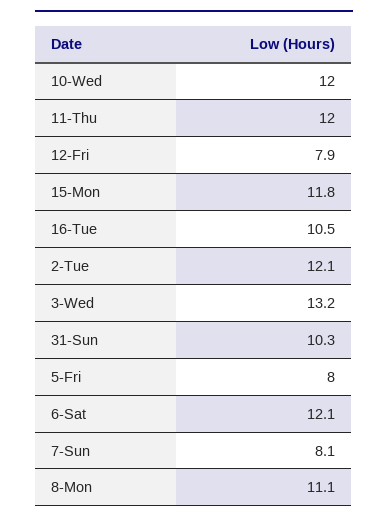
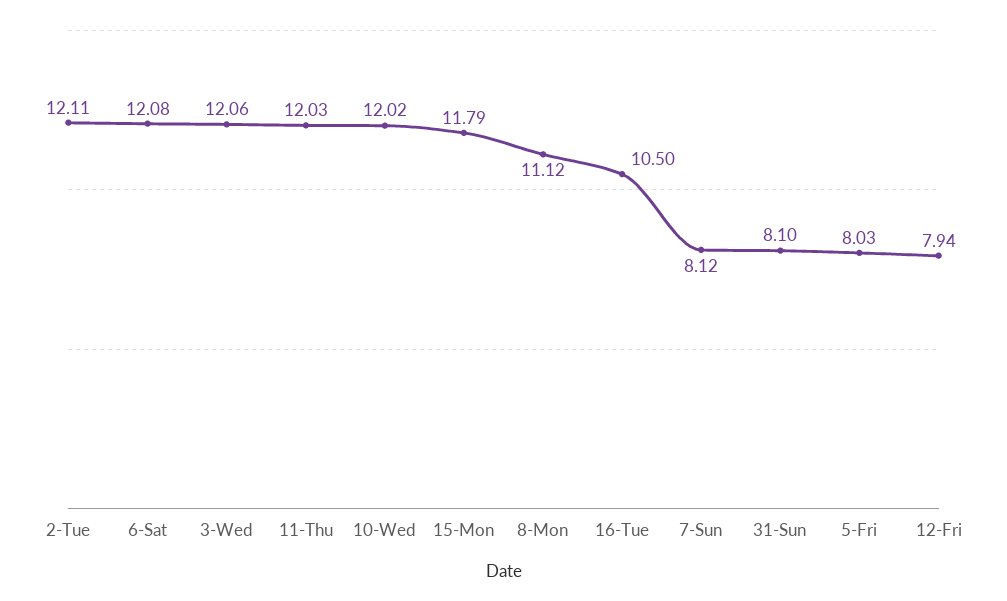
  {
    "10-Wed": 12.02,
    "11-Thu": 12.03,
    "12-Fri": 7.94,
    "15-Mon": 11.79,
    "16-Tue": 10.5,
    "2-Tue": 12.11,
-   "3-Wed": 13.2,
+   "3-Wed": 12.06,
-   "31-Sun": 10.3,
+   "31-Sun": 8.1,
    "5-Fri": 8.03,
    "6-Sat": 12.08,
    "7-Sun": 8.12,
    "8-Mon": 11.12
  }

